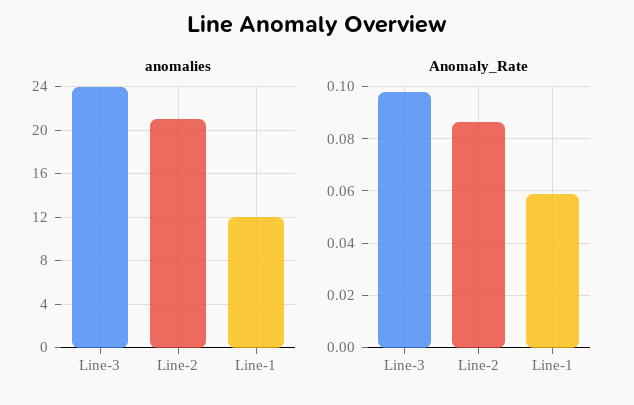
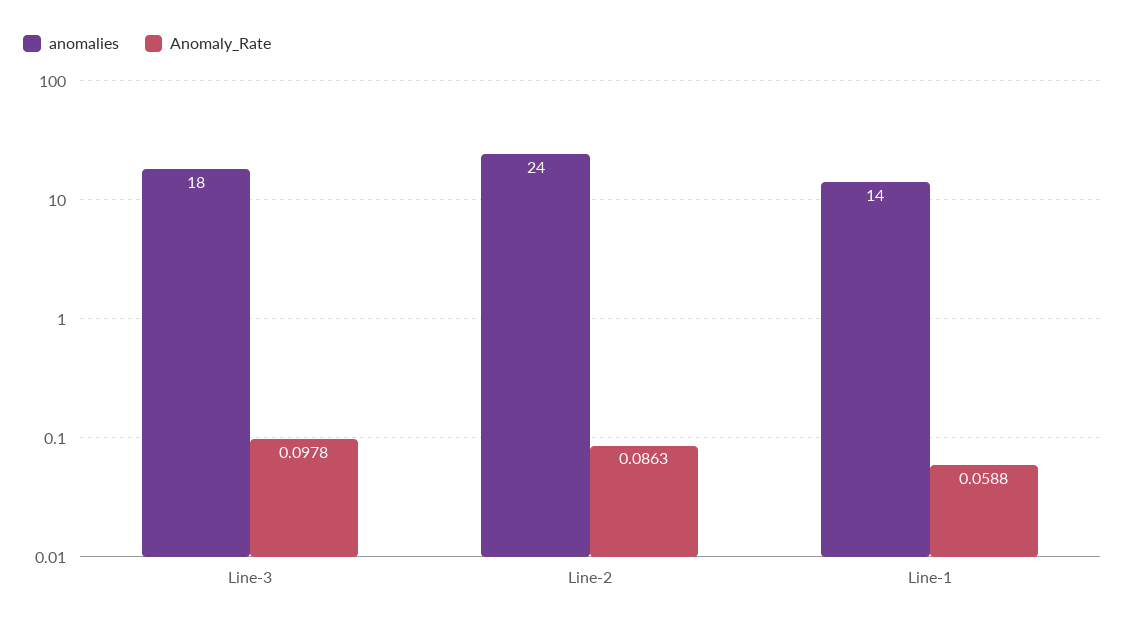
  {
    "anomalies": {
-     "Line-3": 24,
+     "Line-3": 18,
-     "Line-2": 21,
+     "Line-2": 24,
-     "Line-1": 12
+     "Line-1": 14
    },
    "Anomaly_Rate": {
      "Line-3": 0.0978,
      "Line-2": 0.0863,
      "Line-1": 0.0588
    }
  }

